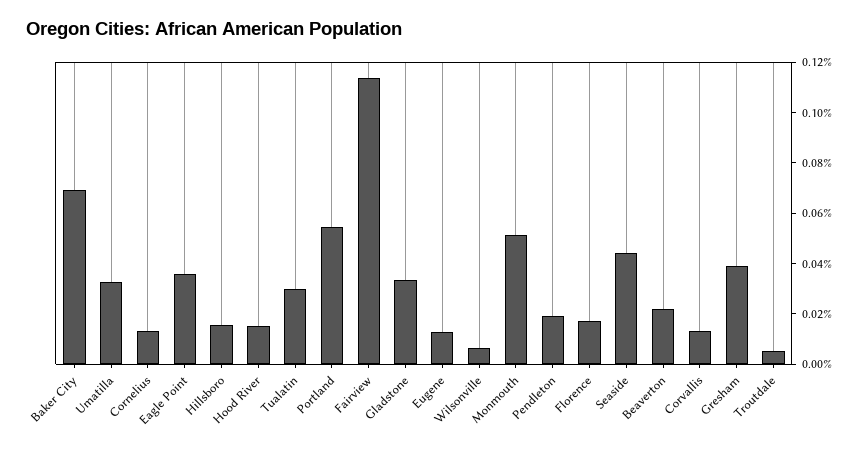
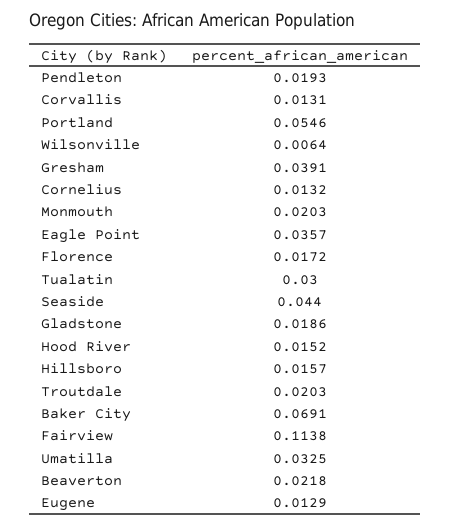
  {
    "Baker City": 0.0691,
    "Umatilla": 0.0325,
    "Cornelius": 0.0132,
    "Eagle Point": 0.0357,
    "Hillsboro": 0.0157,
    "Hood River": 0.0152,
    "Tualatin": 0.03,
    "Portland": 0.0546,
    "Fairview": 0.1138,
-   "Gladstone": 0.035,
+   "Gladstone": 0.0186,
    "Eugene": 0.0129,
    "Wilsonville": 0.0064,
-   "Monmouth": 0.05,
+   "Monmouth": 0.0203,
    "Pendleton": 0.0193,
    "Florence": 0.0172,
    "Seaside": 0.044,
    "Beaverton": 0.0218,
    "Corvallis": 0.0131,
    "Gresham": 0.0391,
-   "Troutdale": 0.005
+   "Troutdale": 0.0203
  }

